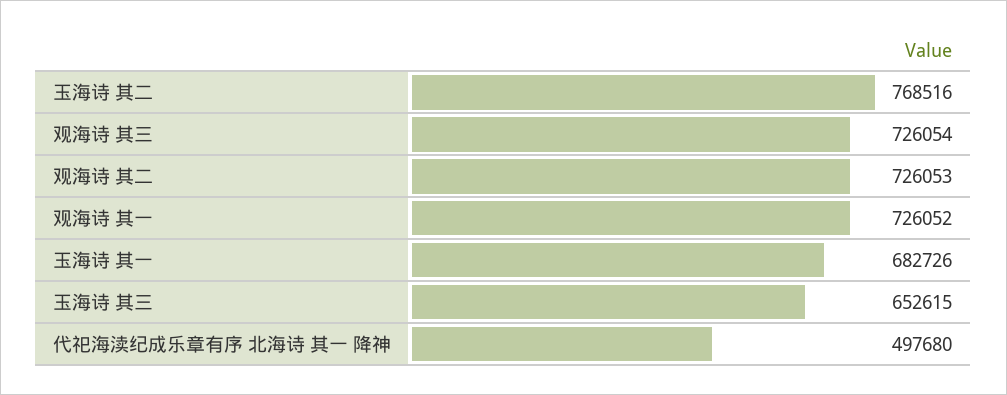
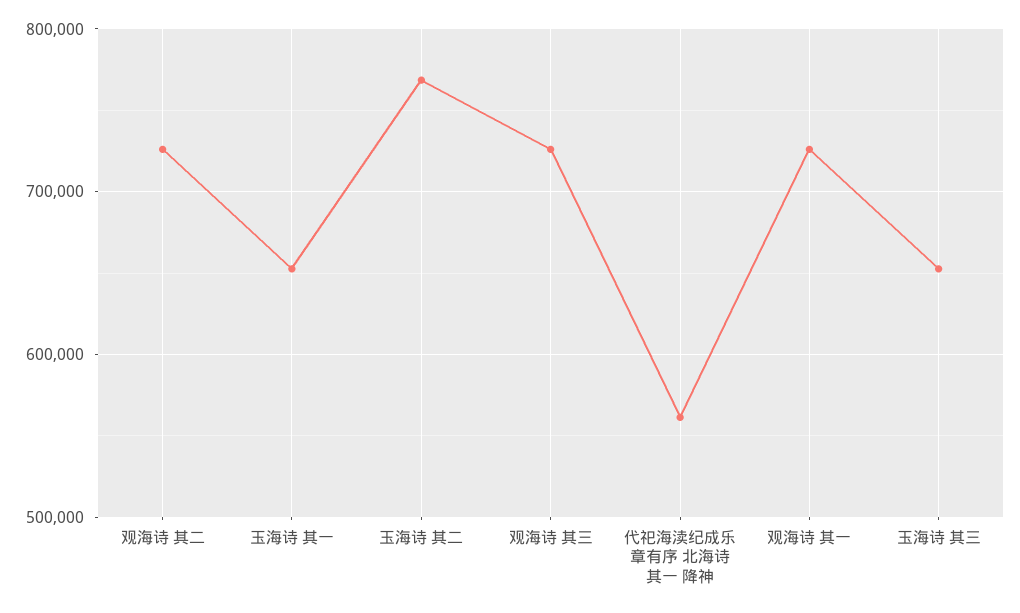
  {
    "玉海诗 其二": 768516,
    "观海诗 其三": 726054,
    "观海诗 其二": 726053,
    "观海诗 其一": 726052,
-   "玉海诗 其一": 682726,
+   "玉海诗 其一": 650000,
    "玉海诗 其三": 652615,
-   "代祀海渎纪成乐章有序 北海诗 其一 降神": 497680
+   "代祀海渎纪成乐章有序 北海诗 其一 降神": 560000
  }

